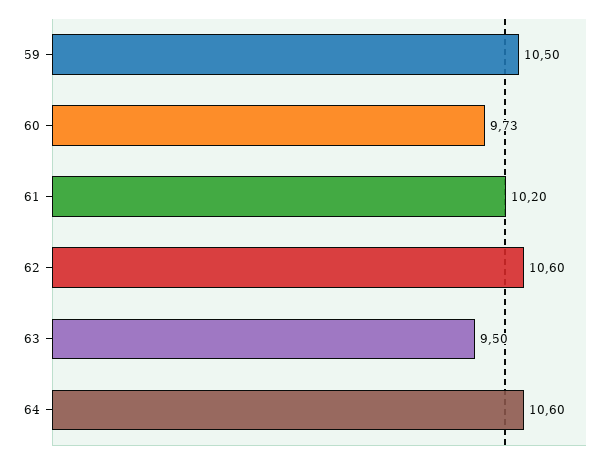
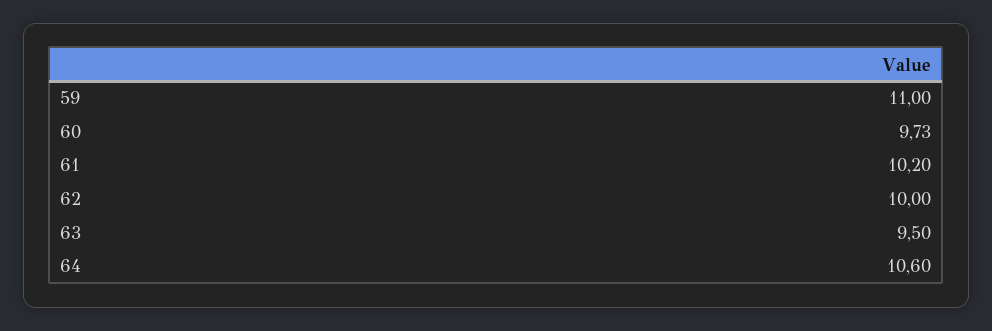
  {
-   "59": 10.5,
+   "59": 11,
    "60": 9.73,
    "61": 10.2,
-   "62": 10.6,
+   "62": 10,
    "63": 9.5,
    "64": 10.6
  }

